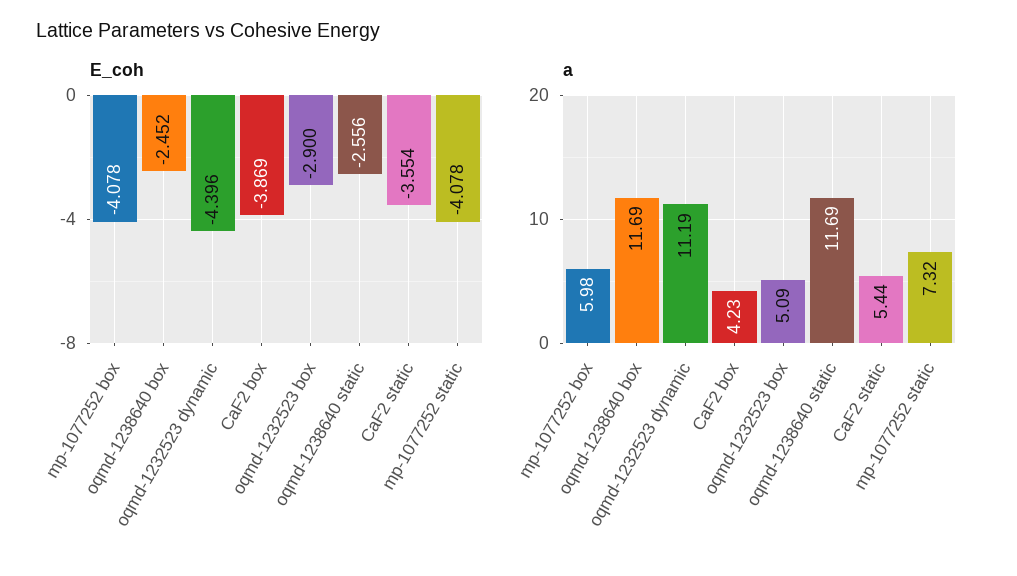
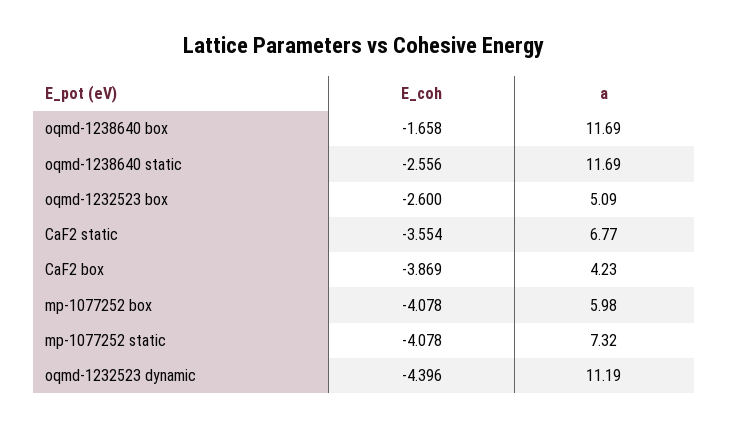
  {
    "E_coh": {
      "mp-1077252 box": -4.078,
-     "oqmd-1238640 box": -2.452,
+     "oqmd-1238640 box": -1.658,
      "oqmd-1232523 dynamic": -4.396,
      "CaF2 box": -3.869,
-     "oqmd-1232523 box": -2.9,
+     "oqmd-1232523 box": -2.6,
      "oqmd-1238640 static": -2.556,
      "CaF2 static": -3.554,
      "mp-1077252 static": -4.078
    },
    "a": {
      "mp-1077252 box": 5.98,
      "oqmd-1238640 box": 11.69,
      "oqmd-1232523 dynamic": 11.19,
      "CaF2 box": 4.23,
      "oqmd-1232523 box": 5.09,
      "oqmd-1238640 static": 11.69,
-     "CaF2 static": 5.44,
+     "CaF2 static": 6.77,
      "mp-1077252 static": 7.32
    }
  }

